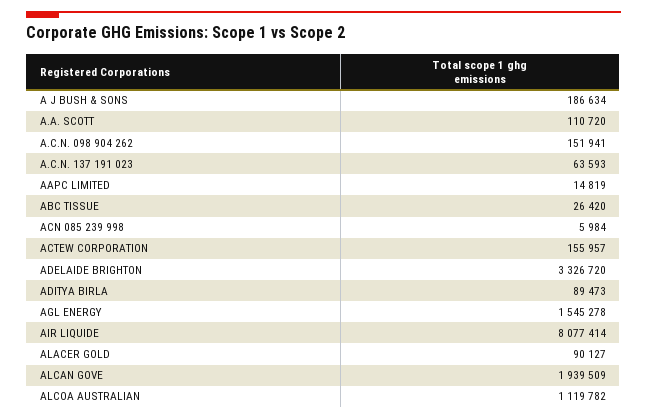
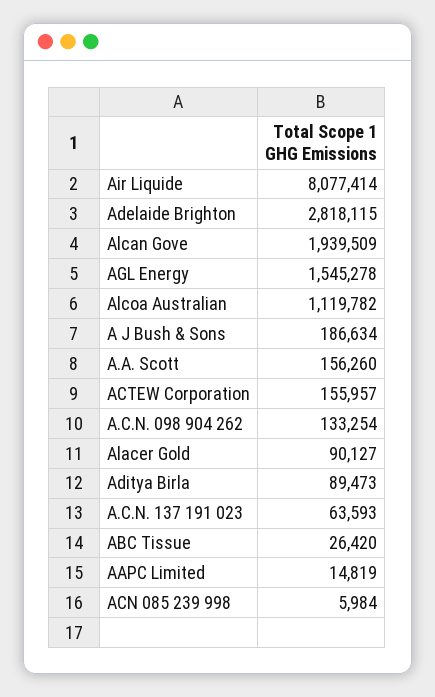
  {
    "A J BUSH & SONS": 186634,
-   "A.A. SCOTT": 110720,
+   "A.A. SCOTT": 156260,
-   "A.C.N. 098 904 262": 151941,
+   "A.C.N. 098 904 262": 133254,
    "A.C.N. 137 191 023": 63593,
    "AAPC LIMITED": 14819,
    "ABC TISSUE": 26420,
    "ACN 085 239 998": 5984,
    "ACTEW CORPORATION": 155957,
-   "ADELAIDE BRIGHTON": 3326720,
+   "ADELAIDE BRIGHTON": 2818115,
    "ADITYA BIRLA": 89473,
    "AGL ENERGY": 1545278,
    "AIR LIQUIDE": 8077414,
    "ALACER GOLD": 90127,
    "ALCAN GOVE": 1939509,
    "ALCOA AUSTRALIAN": 1119782
  }

